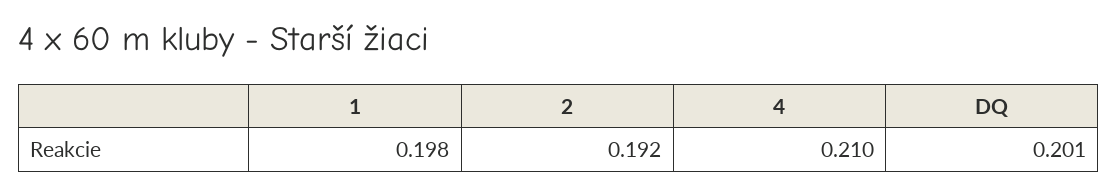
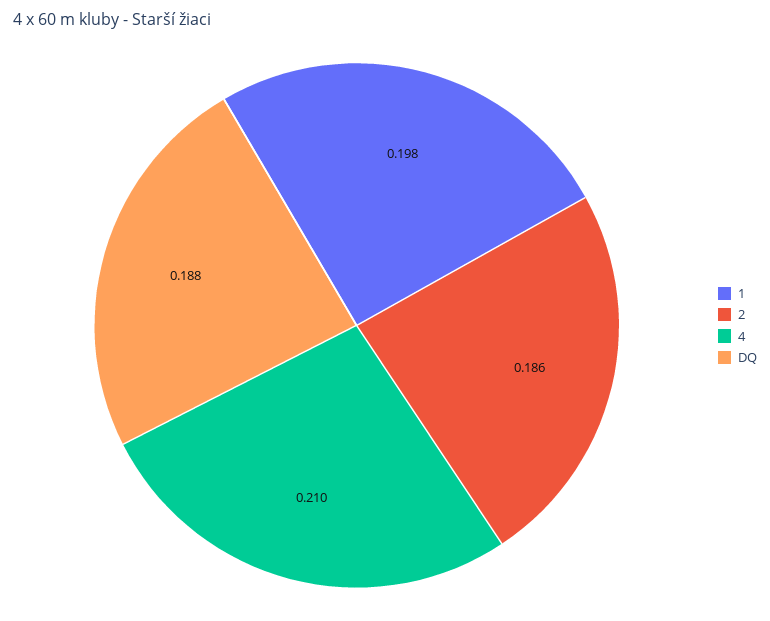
  {
    "1": 0.198,
-   "2": 0.192,
+   "2": 0.186,
    "4": 0.21,
-   "DQ": 0.201
+   "DQ": 0.188
  }

